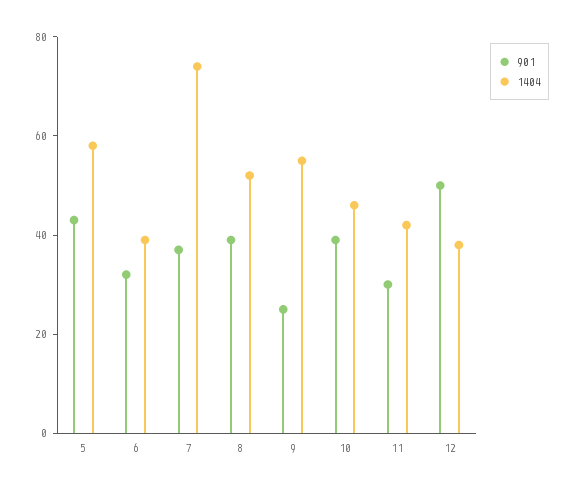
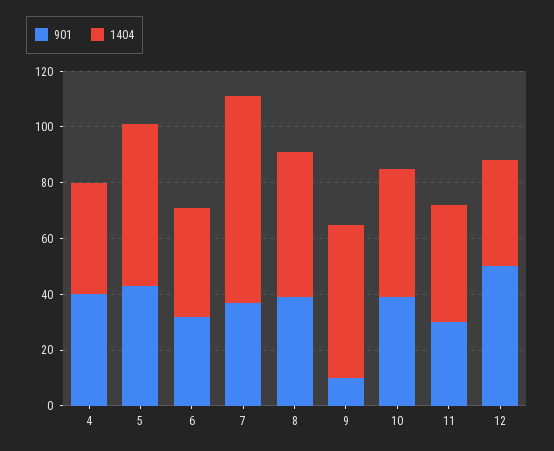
  {
    "901": {
      "5": 45,
      "6": 30,
      "7": 35,
      "8": 40,
-     "9": 25,
+     "9": 10,
      "10": 40,
      "11": 30,
-     "12": 50
+     "12": 50,
+     "4": 40
    },
    "1404": {
      "5": 60,
      "6": 40,
      "7": 75,
      "8": 50,
      "9": 55,
      "10": 45,
      "11": 40,
-     "12": 40
+     "12": 40,
+     "4": 40
    }
  }

